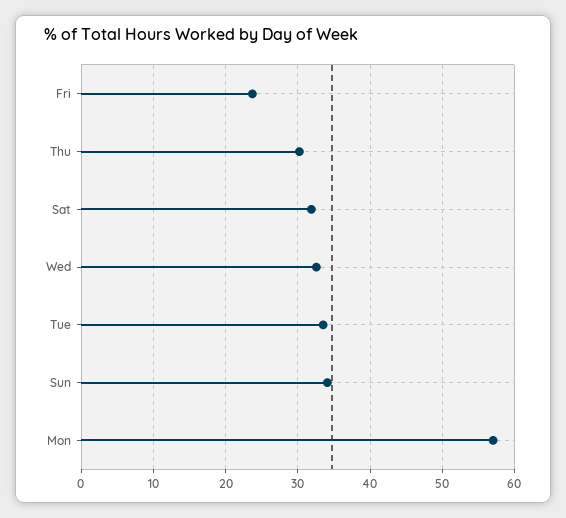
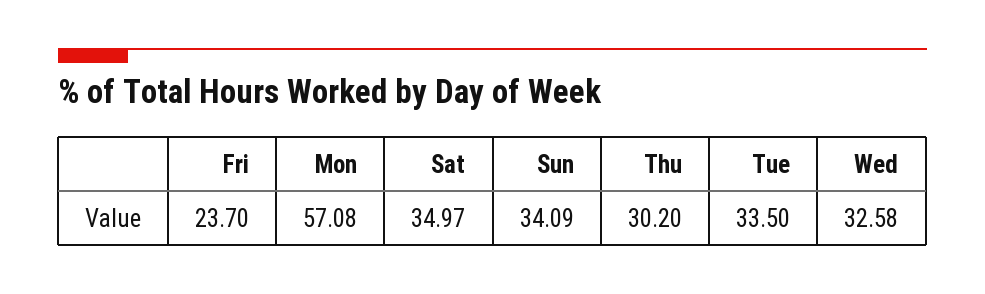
  {
    "Fri": 23.7,
    "Thu": 30.2,
-   "Sat": 32,
+   "Sat": 34.97,
    "Wed": 32.58,
    "Tue": 33.5,
    "Sun": 34.09,
    "Mon": 57.08
  }

